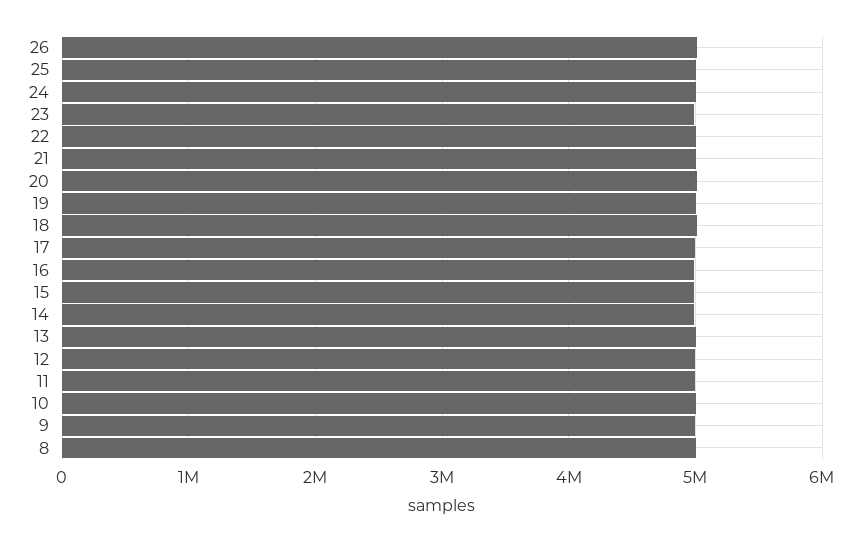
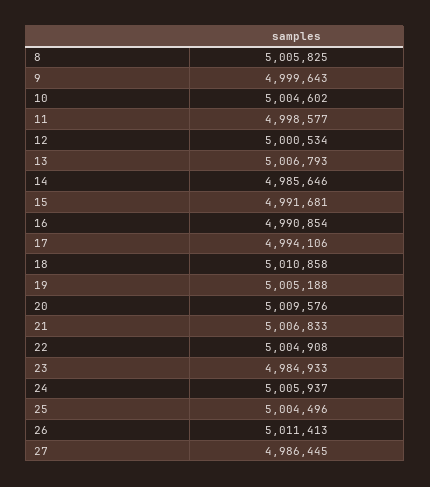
  {
    "26": 5011413,
    "25": 5004496,
    "24": 5005937,
    "23": 4984933,
    "22": 5004908,
    "21": 5006833,
    "20": 5009576,
    "19": 5005188,
    "18": 5010858,
    "17": 4994106,
    "16": 4990854,
    "15": 4991681,
    "14": 4985646,
    "13": 5006793,
    "12": 5000534,
    "11": 4998577,
    "10": 5004602,
    "9": 4999643,
-   "8": 5005825
+   "8": 5005825,
+   "27": 4986445
  }

